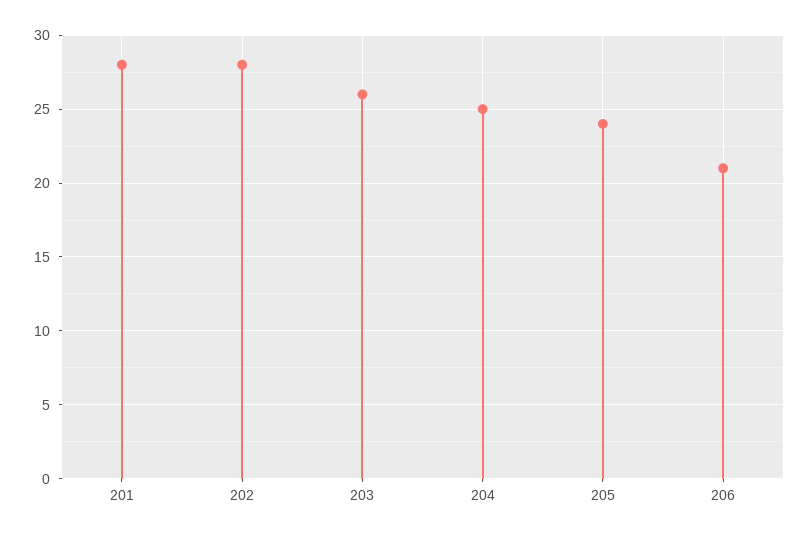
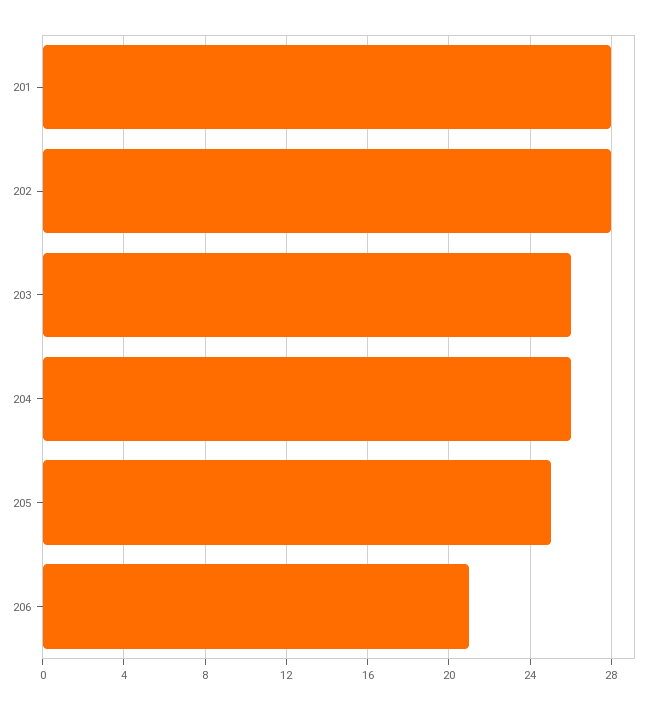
  {
    "201": 28,
    "202": 28,
    "203": 26,
-   "204": 25,
+   "204": 26,
-   "205": 24,
+   "205": 25,
    "206": 21
  }

